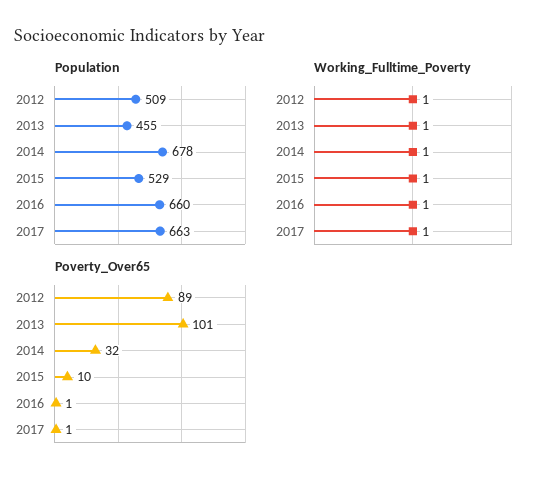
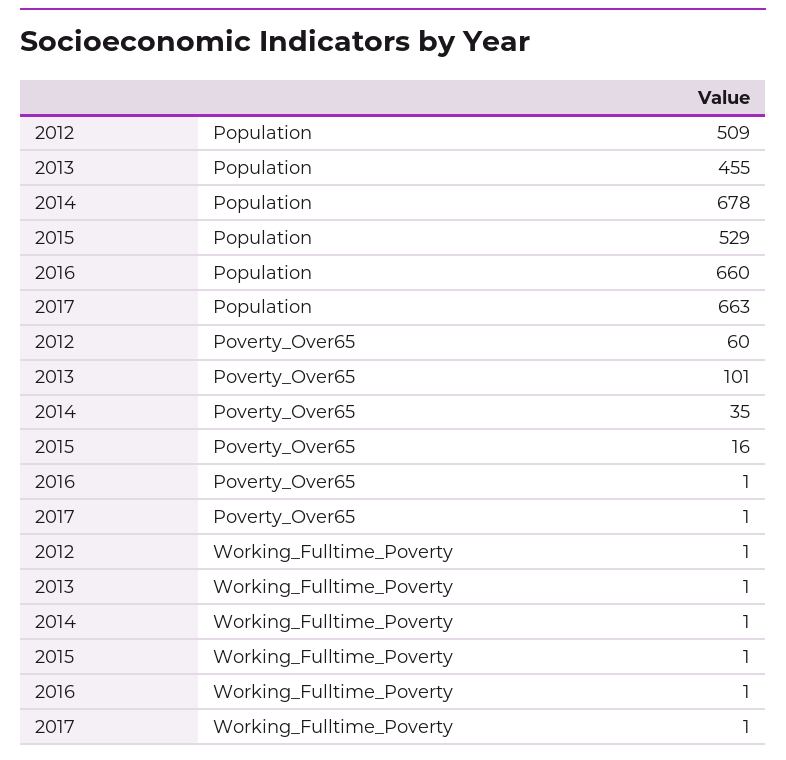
  {
    "Population": {
      "2012": 509,
      "2013": 455,
      "2014": 678,
      "2015": 529,
      "2016": 660,
      "2017": 663
    },
    "Working_Fulltime_Poverty": {
      "2012": 1,
      "2013": 1,
      "2014": 1,
      "2015": 1,
      "2016": 1,
      "2017": 1
    },
    "Poverty_Over65": {
-     "2012": 89,
+     "2012": 60,
      "2013": 101,
-     "2014": 32,
+     "2014": 35,
-     "2015": 10,
+     "2015": 16,
      "2016": 1,
      "2017": 1
    }
  }

